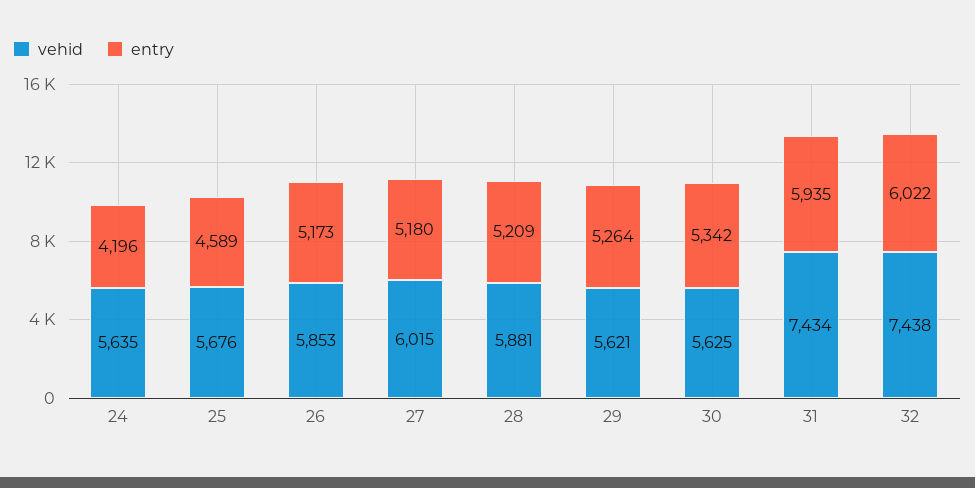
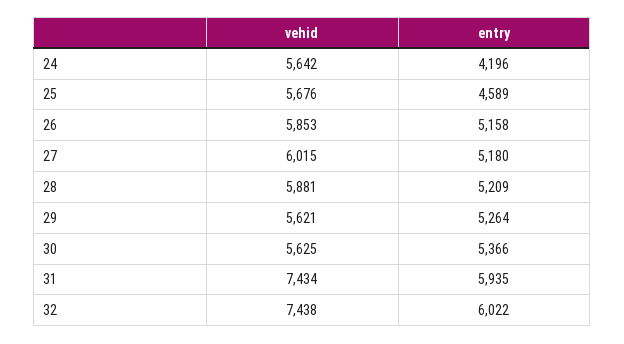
  {
    "vehid": {
-     "24": 5635,
+     "24": 5642,
      "25": 5676,
      "26": 5853,
      "27": 6015,
      "28": 5881,
      "29": 5621,
      "30": 5625,
      "31": 7434,
      "32": 7438
    },
    "entry": {
      "24": 4196,
      "25": 4589,
-     "26": 5173,
+     "26": 5158,
      "27": 5180,
      "28": 5209,
      "29": 5264,
-     "30": 5342,
+     "30": 5366,
      "31": 5935,
      "32": 6022
    }
  }

